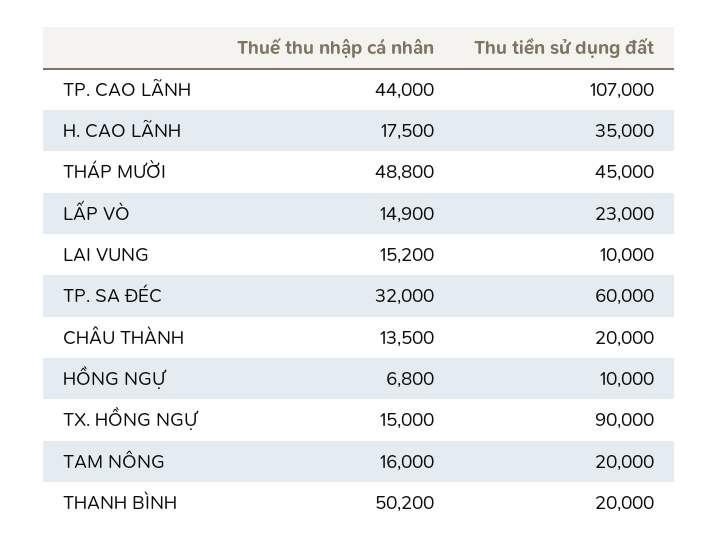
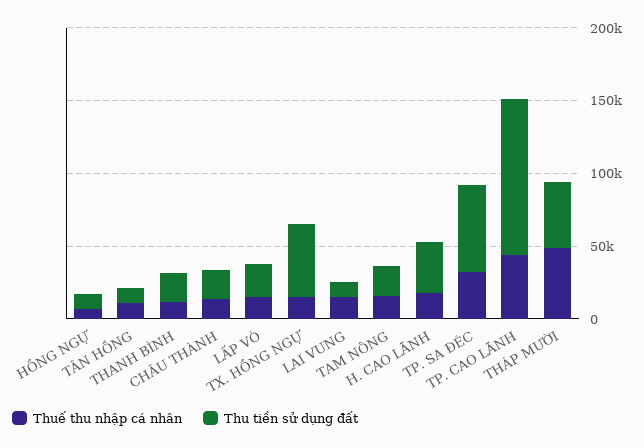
  {
    "Thuế thu nhập cá nhân": {
      "TP. CAO LÃNH": 44000,
      "H. CAO LÃNH": 17500,
      "THÁP MƯỜI": 48800,
      "LẤP VÒ": 14900,
      "LAI VUNG": 15200,
      "TP. SA ĐÉC": 32000,
      "CHÂU THÀNH": 13500,
      "HỒNG NGỰ": 6800,
      "TX. HỒNG NGỰ": 15000,
      "TAM NÔNG": 16000,
-     "THANH BÌNH": 50200
+     "THANH BÌNH": 10000,
+     "TÂN HỒNG": 10000
    },
    "Thu tiền sử dụng đất": {
      "TP. CAO LÃNH": 107000,
      "H. CAO LÃNH": 35000,
      "THÁP MƯỜI": 45000,
      "LẤP VÒ": 23000,
      "LAI VUNG": 10000,
      "TP. SA ĐÉC": 60000,
      "CHÂU THÀNH": 20000,
      "HỒNG NGỰ": 10000,
-     "TX. HỒNG NGỰ": 90000,
+     "TX. HỒNG NGỰ": 50000,
      "TAM NÔNG": 20000,
-     "THANH BÌNH": 20000
+     "THANH BÌNH": 20000,
+     "TÂN HỒNG": 10000
    }
  }

